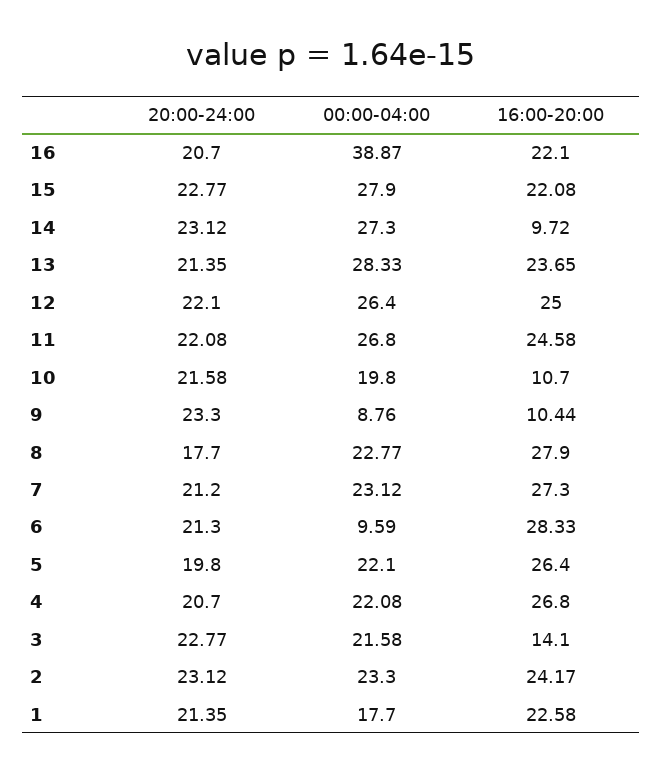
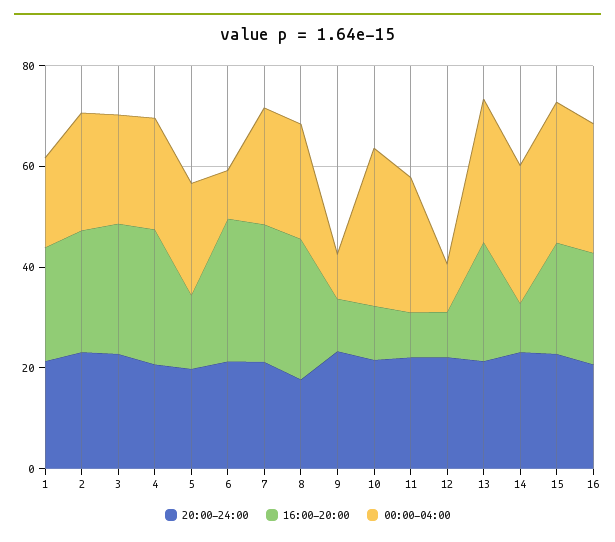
  {
    "20:00-24:00": {
      "16": 20.7,
      "15": 22.77,
      "14": 23.12,
      "13": 21.35,
      "12": 22.1,
      "11": 22.08,
      "10": 21.58,
      "9": 23.3,
      "8": 17.7,
      "7": 21.2,
      "6": 21.3,
      "5": 19.8,
      "4": 20.7,
      "3": 22.77,
      "2": 23.12,
      "1": 21.35
    },
    "00:00-04:00": {
-     "16": 38.87,
+     "16": 25,
      "15": 27.9,
      "14": 27.3,
      "13": 28.33,
-     "12": 26.4,
+     "12": 10,
      "11": 26.8,
-     "10": 19.8,
+     "10": 30,
      "9": 8.76,
      "8": 22.77,
      "7": 23.12,
      "6": 9.59,
      "5": 22.1,
      "4": 22.08,
      "3": 21.58,
      "2": 23.3,
      "1": 17.7
    },
    "16:00-20:00": {
      "16": 22.1,
      "15": 22.08,
      "14": 9.72,
      "13": 23.65,
-     "12": 25,
+     "12": 10,
-     "11": 24.58,
+     "11": 10,
      "10": 10.7,
      "9": 10.44,
      "8": 27.9,
      "7": 27.3,
      "6": 28.33,
-     "5": 26.4,
+     "5": 15,
      "4": 26.8,
-     "3": 14.1,
+     "3": 25,
      "2": 24.17,
      "1": 22.58
    }
  }

